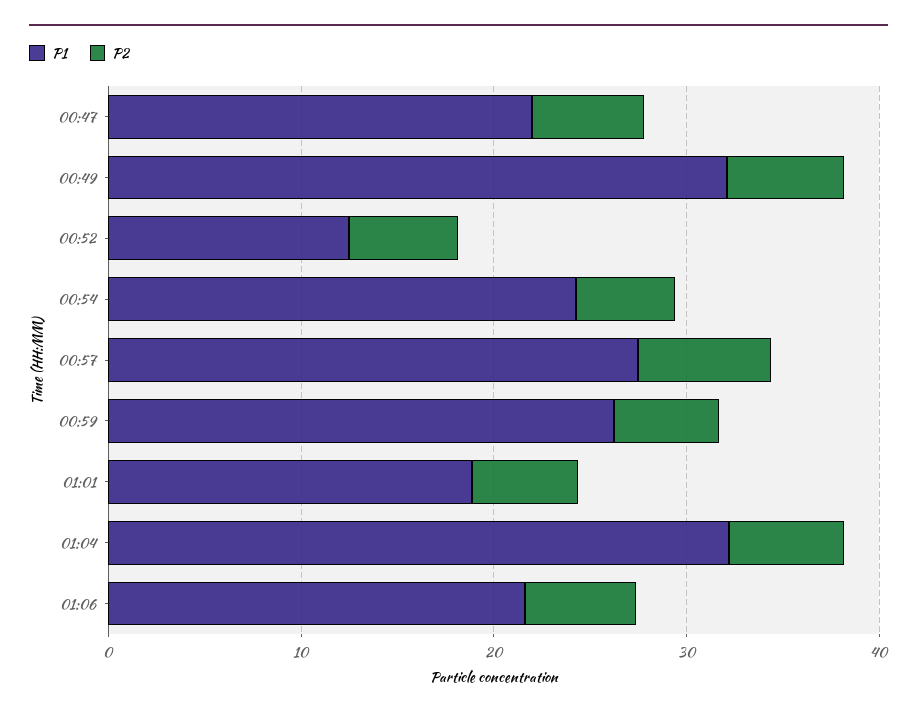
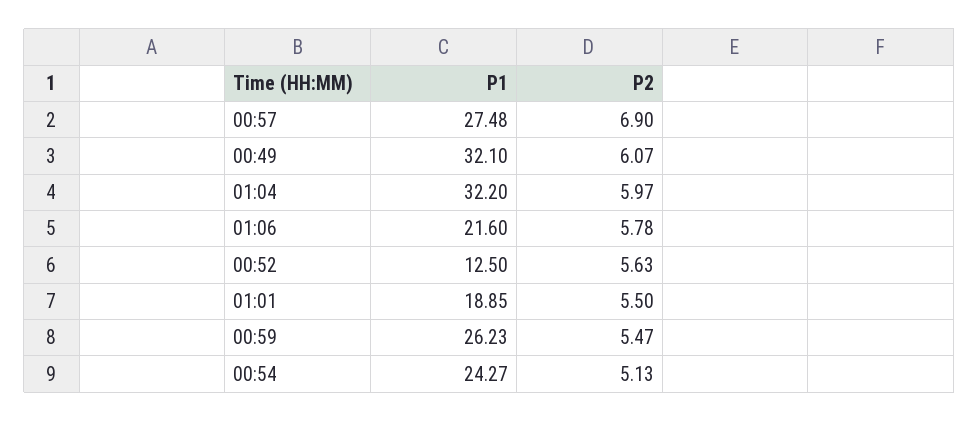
  {
    "P1": {
-     "00:47": 22,
      "00:49": 32.1,
      "00:52": 12.5,
      "00:54": 24.27,
      "00:57": 27.48,
      "00:59": 26.23,
      "01:01": 18.85,
      "01:04": 32.2,
      "01:06": 21.6
    },
    "P2": {
-     "00:47": 6,
      "00:49": 6.07,
      "00:52": 5.63,
      "00:54": 5.13,
      "00:57": 6.9,
      "00:59": 5.47,
      "01:01": 5.5,
      "01:04": 5.97,
      "01:06": 5.78
    }
  }

